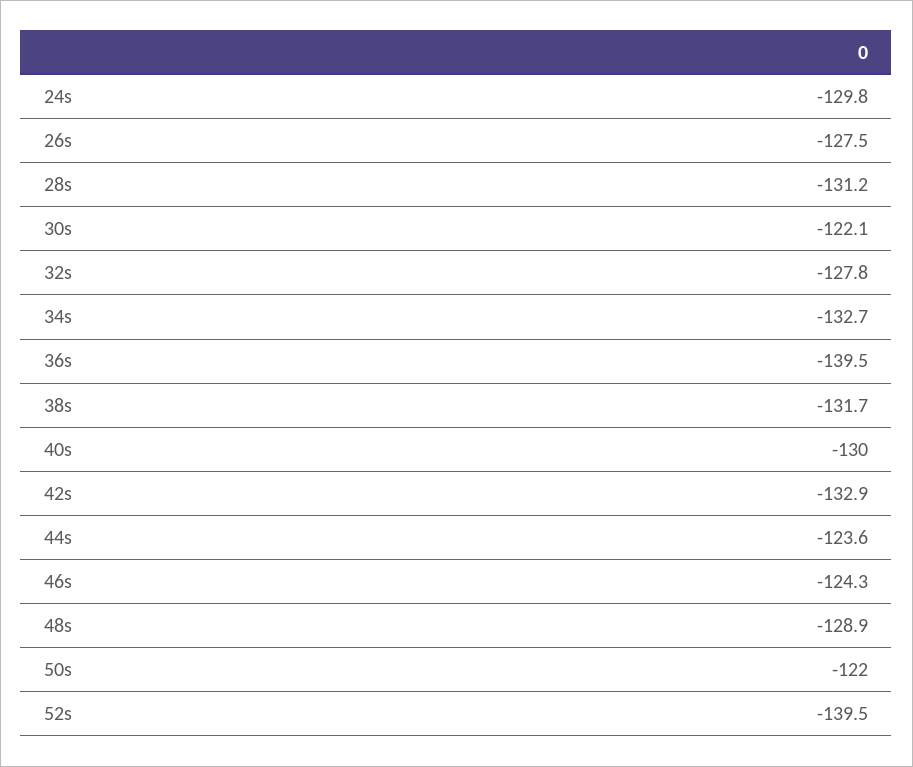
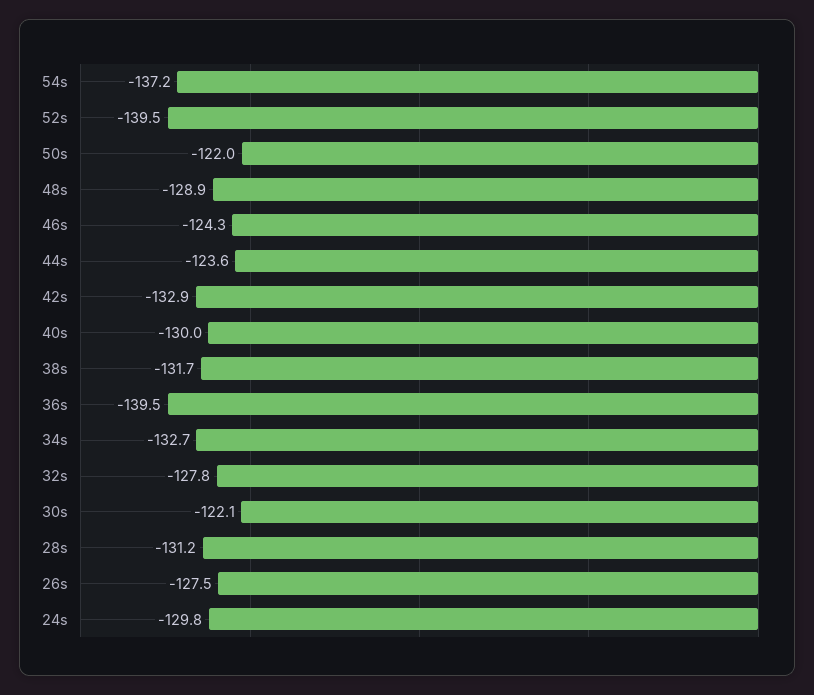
  {
    "24s": -129.8,
    "26s": -127.5,
    "28s": -131.2,
    "30s": -122.1,
    "32s": -127.8,
    "34s": -132.7,
    "36s": -139.5,
    "38s": -131.7,
    "40s": -130,
    "42s": -132.9,
    "44s": -123.6,
    "46s": -124.3,
    "48s": -128.9,
    "50s": -122,
-   "52s": -139.5
+   "52s": -139.5,
+   "54s": -137.2
  }

